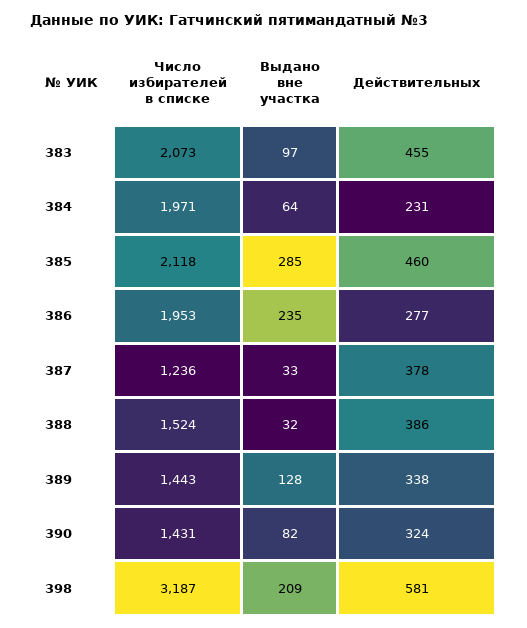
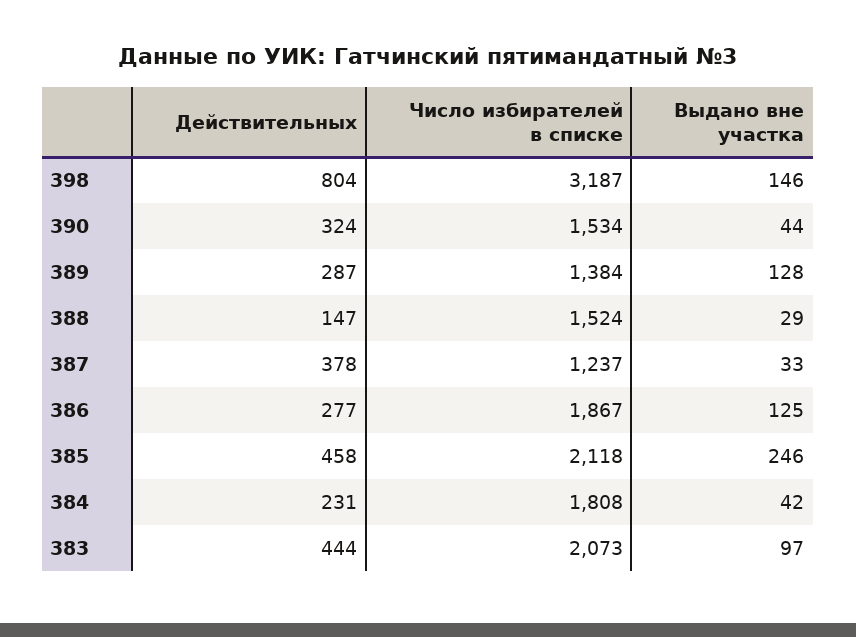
  {
    "Число избирателей в списке": {
      "383": 2073,
-     "384": 1971,
+     "384": 1808,
      "385": 2118,
-     "386": 1953,
+     "386": 1867,
-     "387": 1236,
+     "387": 1237,
      "388": 1524,
-     "389": 1443,
+     "389": 1384,
-     "390": 1431,
+     "390": 1534,
      "398": 3187
    },
    "Выдано вне участка": {
      "383": 97,
-     "384": 64,
+     "384": 42,
-     "385": 285,
+     "385": 246,
-     "386": 235,
+     "386": 125,
      "387": 33,
-     "388": 32,
+     "388": 29,
      "389": 128,
-     "390": 82,
+     "390": 44,
-     "398": 209
+     "398": 146
    },
    "Действительных": {
-     "383": 455,
+     "383": 444,
      "384": 231,
-     "385": 460,
+     "385": 458,
      "386": 277,
      "387": 378,
-     "388": 386,
+     "388": 147,
-     "389": 338,
+     "389": 287,
      "390": 324,
-     "398": 581
+     "398": 804
    }
  }

